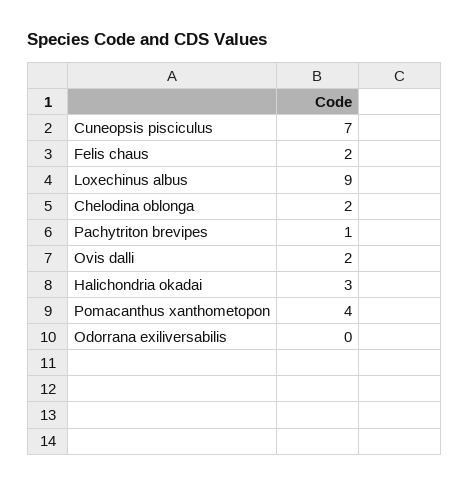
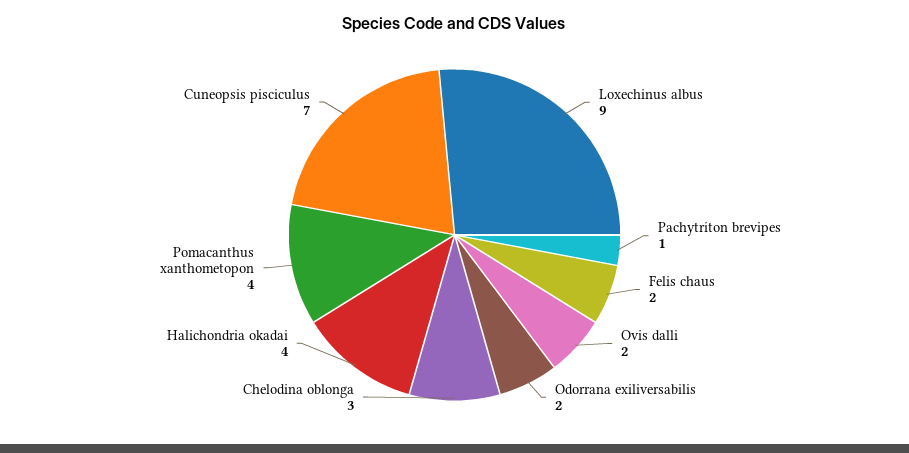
  {
    "Cuneopsis pisciculus": 7,
    "Felis chaus": 2,
    "Loxechinus albus": 9,
-   "Chelodina oblonga": 2,
+   "Chelodina oblonga": 3,
    "Pachytriton brevipes": 1,
    "Ovis dalli": 2,
-   "Halichondria okadai": 3,
+   "Halichondria okadai": 4,
    "Pomacanthus xanthometopon": 4,
-   "Odorrana exiliversabilis": 0
+   "Odorrana exiliversabilis": 2
  }

